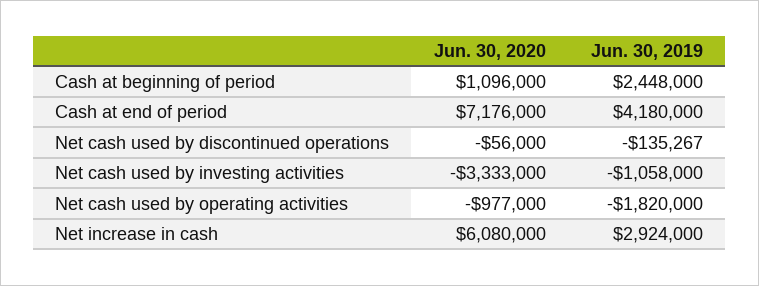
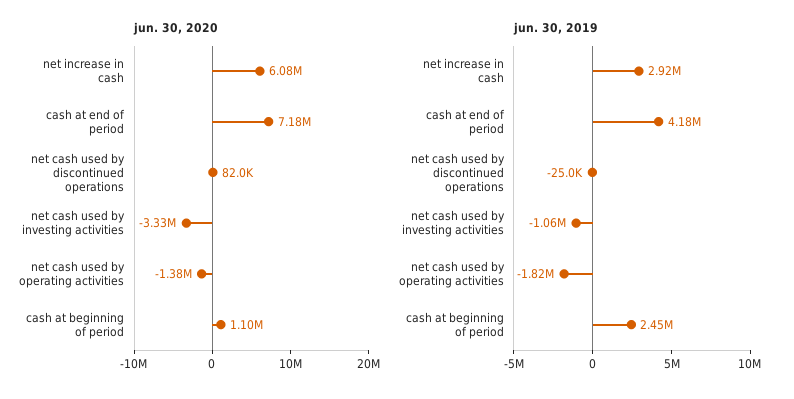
  {
    "Jun. 30, 2020": {
      "Cash at beginning of period": 1096000,
      "Cash at end of period": 7176000,
-     "Net cash used by discontinued operations": -56000,
+     "Net cash used by discontinued operations": 82000,
      "Net cash used by investing activities": -3333000,
-     "Net cash used by operating activities": -977000,
+     "Net cash used by operating activities": -1380000,
      "Net increase in cash": 6080000
    },
    "Jun. 30, 2019": {
      "Cash at beginning of period": 2448000,
      "Cash at end of period": 4180000,
-     "Net cash used by discontinued operations": -135267,
+     "Net cash used by discontinued operations": -25000,
      "Net cash used by investing activities": -1058000,
      "Net cash used by operating activities": -1820000,
      "Net increase in cash": 2924000
    }
  }

